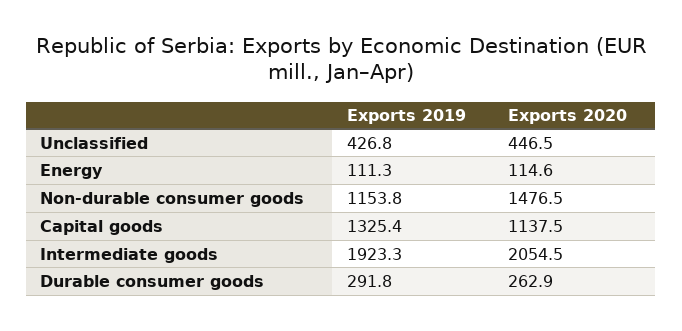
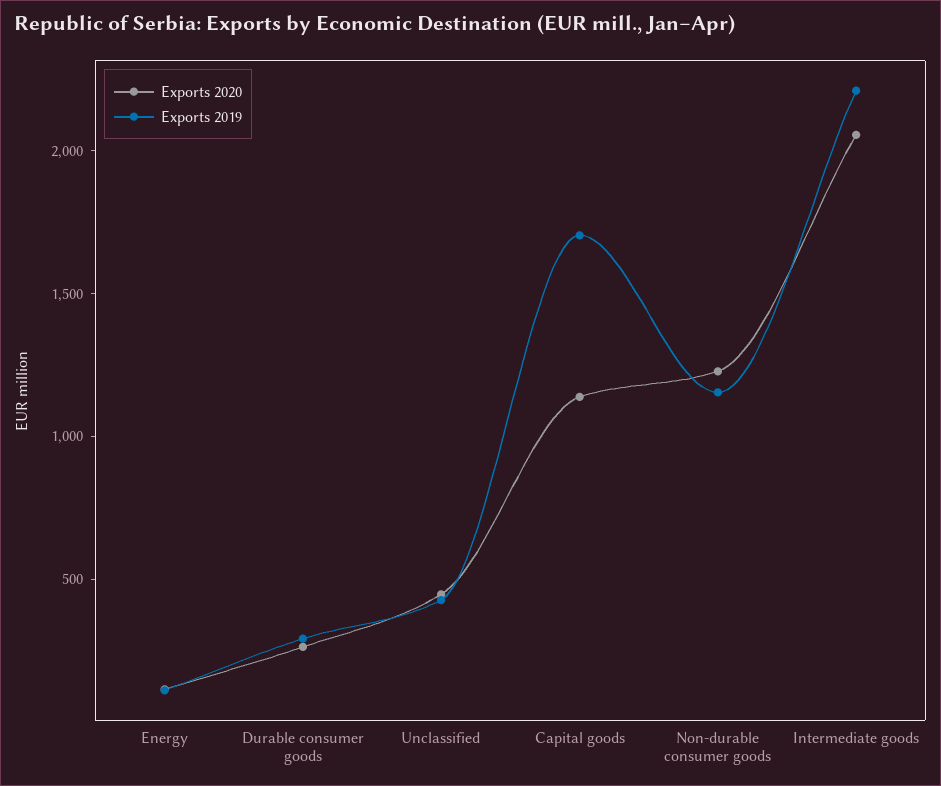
  {
    "Exports 2019": {
      "Unclassified": 426.8,
      "Energy": 111.3,
      "Non-durable consumer goods": 1153.8,
-     "Capital goods": 1325.4,
+     "Capital goods": 1700,
-     "Intermediate goods": 1923.3,
+     "Intermediate goods": 2200,
      "Durable consumer goods": 291.8
    },
    "Exports 2020": {
      "Unclassified": 446.5,
      "Energy": 114.6,
-     "Non-durable consumer goods": 1476.5,
+     "Non-durable consumer goods": 1200,
      "Capital goods": 1137.5,
      "Intermediate goods": 2054.5,
      "Durable consumer goods": 262.9
    }
  }

